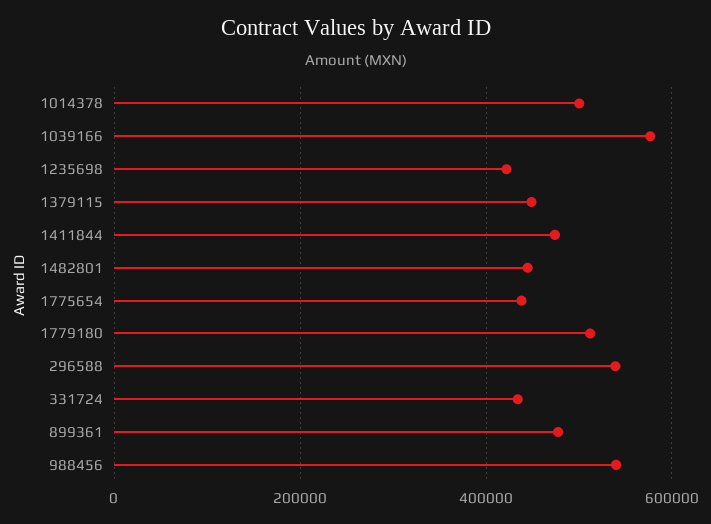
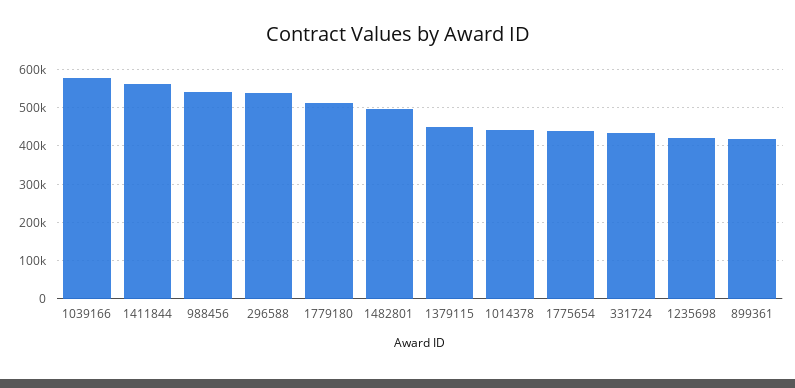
  {
-   "1014378": 500000,
+   "1014378": 440000,
    "1039166": 580000,
    "1235698": 420000,
    "1379115": 440000,
-   "1411844": 480000,
+   "1411844": 560000,
-   "1482801": 440000,
+   "1482801": 500000,
    "1775654": 440000,
    "1779180": 520000,
    "296588": 540000,
    "331724": 440000,
-   "899361": 480000,
+   "899361": 420000,
    "988456": 540000
  }

